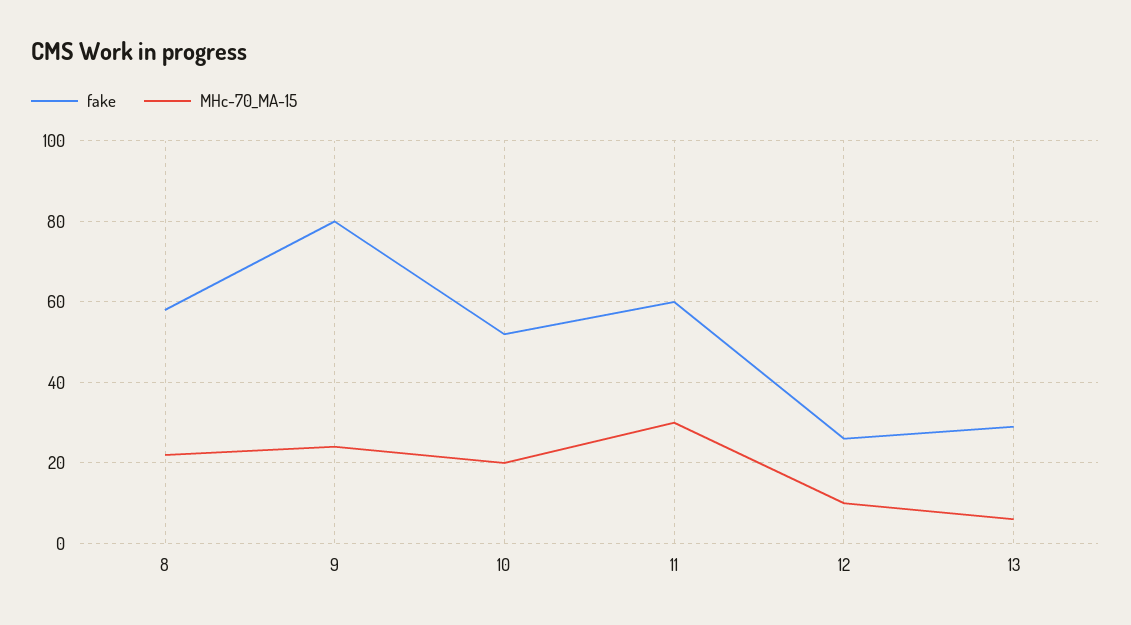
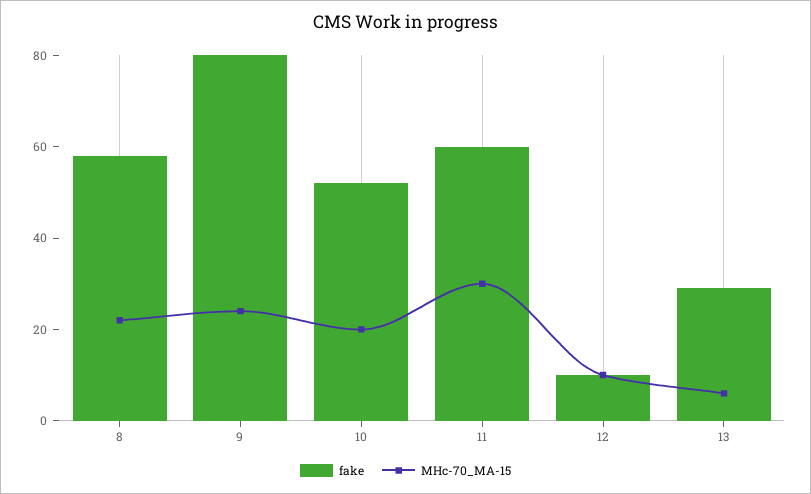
  {
    "fake": {
      "8": 60,
      "9": 80,
      "10": 50,
      "11": 60,
-     "12": 25,
+     "12": 10,
      "13": 30
    },
    "MHc-70_MA-15": {
      "8": 20,
      "9": 25,
      "10": 20,
      "11": 30,
      "12": 10,
      "13": 5
    }
  }

